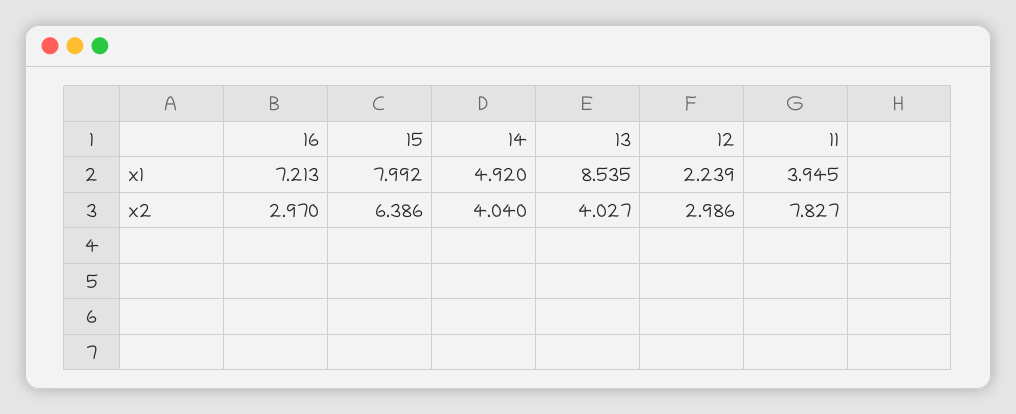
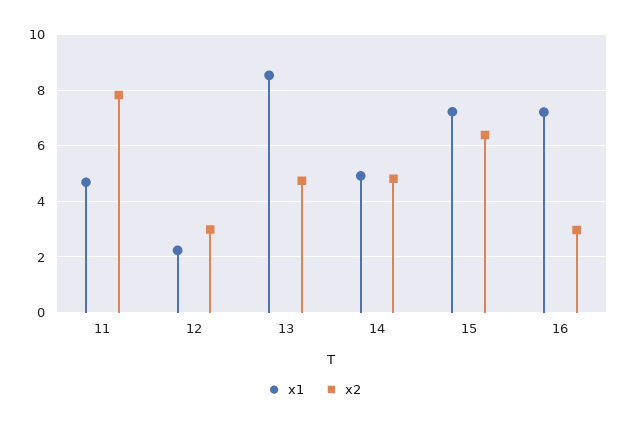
  {
    "x1": {
      "16": 7.213,
-     "15": 7.992,
+     "15": 7.25,
      "14": 4.92,
      "13": 8.535,
      "12": 2.239,
-     "11": 3.945
+     "11": 4.75
    },
    "x2": {
      "16": 2.97,
      "15": 6.386,
-     "14": 4.04,
+     "14": 4.75,
-     "13": 4.027,
+     "13": 4.75,
      "12": 2.986,
      "11": 7.827
    }
  }

